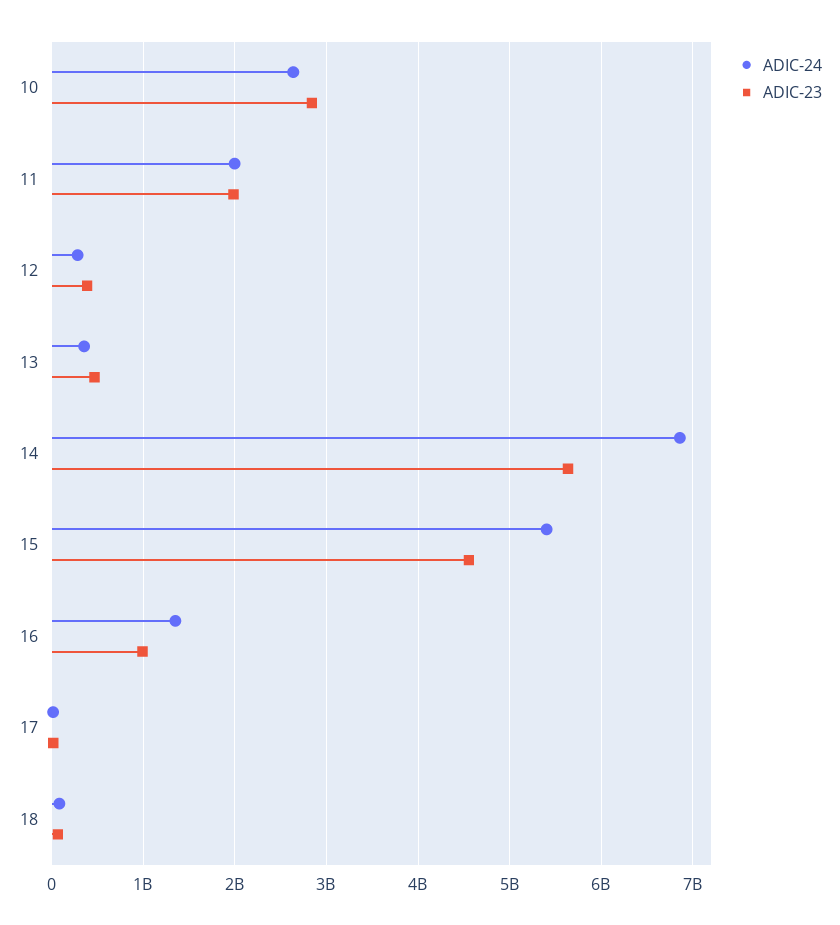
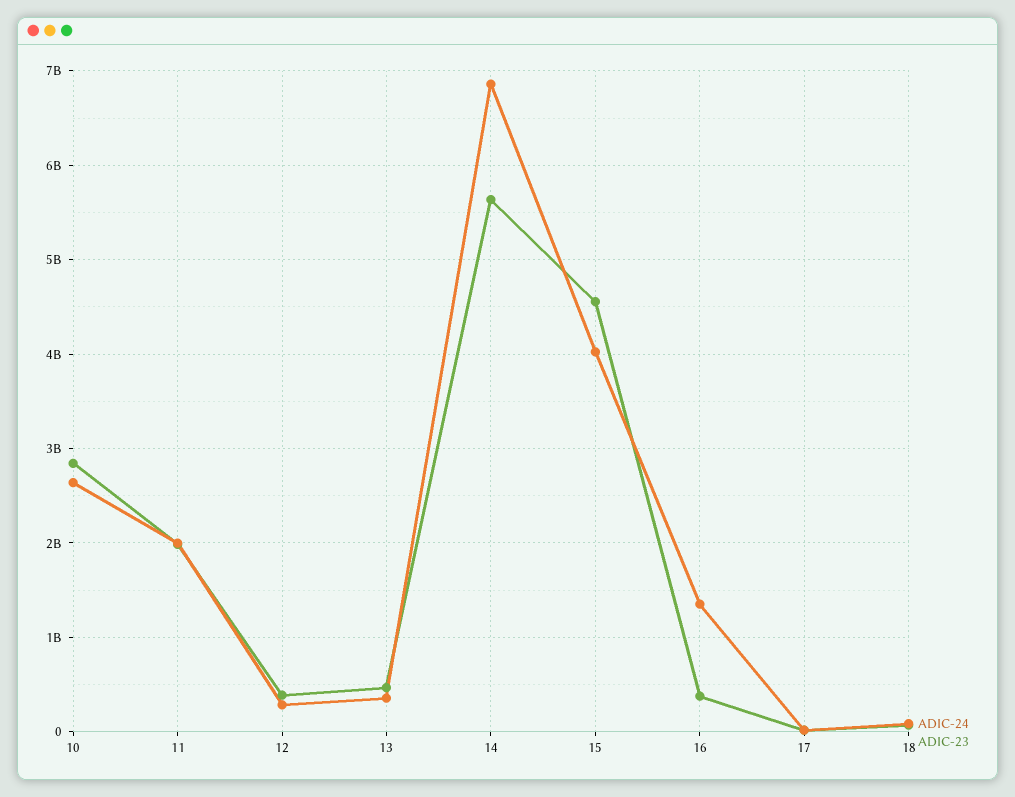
  {
    "ADIC-24": {
      "10": 2600000000,
      "11": 2000000000,
      "12": 300000000,
      "13": 400000000,
      "14": 6900000000,
-     "15": 5400000000,
+     "15": 4000000000,
      "16": 1400000000,
      "17": 0,
      "18": 100000000
    },
    "ADIC-23": {
      "10": 2800000000,
      "11": 2000000000,
      "12": 400000000,
      "13": 500000000,
      "14": 5600000000,
      "15": 4600000000,
-     "16": 1000000000,
+     "16": 400000000,
      "17": 0,
      "18": 100000000
    }
  }

